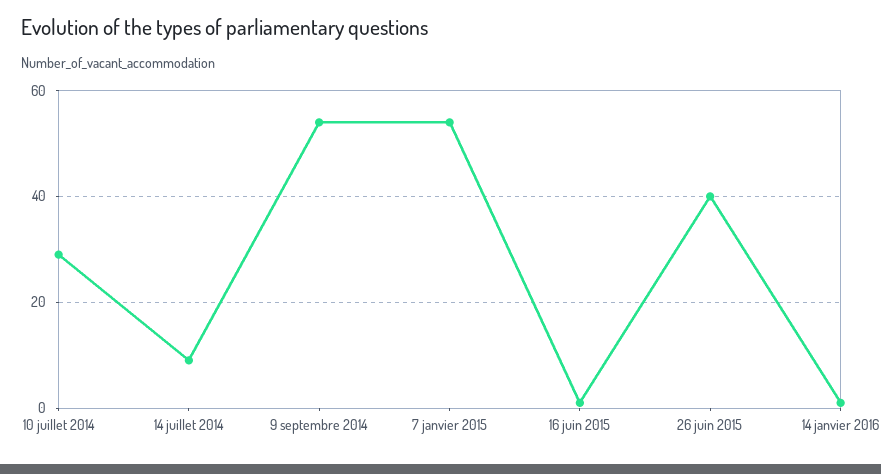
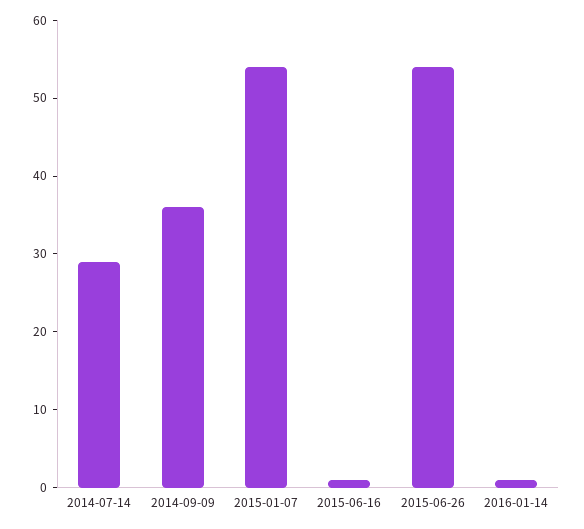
  {
-   "10 juillet 2014": 30,
-   "14 juillet 2014": 10,
+   "14 juillet 2014": 30,
-   "9 septembre 2014": 55,
+   "9 septembre 2014": 35,
    "7 janvier 2015": 55,
    "16 juin 2015": 0,
-   "26 juin 2015": 40,
+   "26 juin 2015": 55,
    "14 janvier 2016": 0
  }

